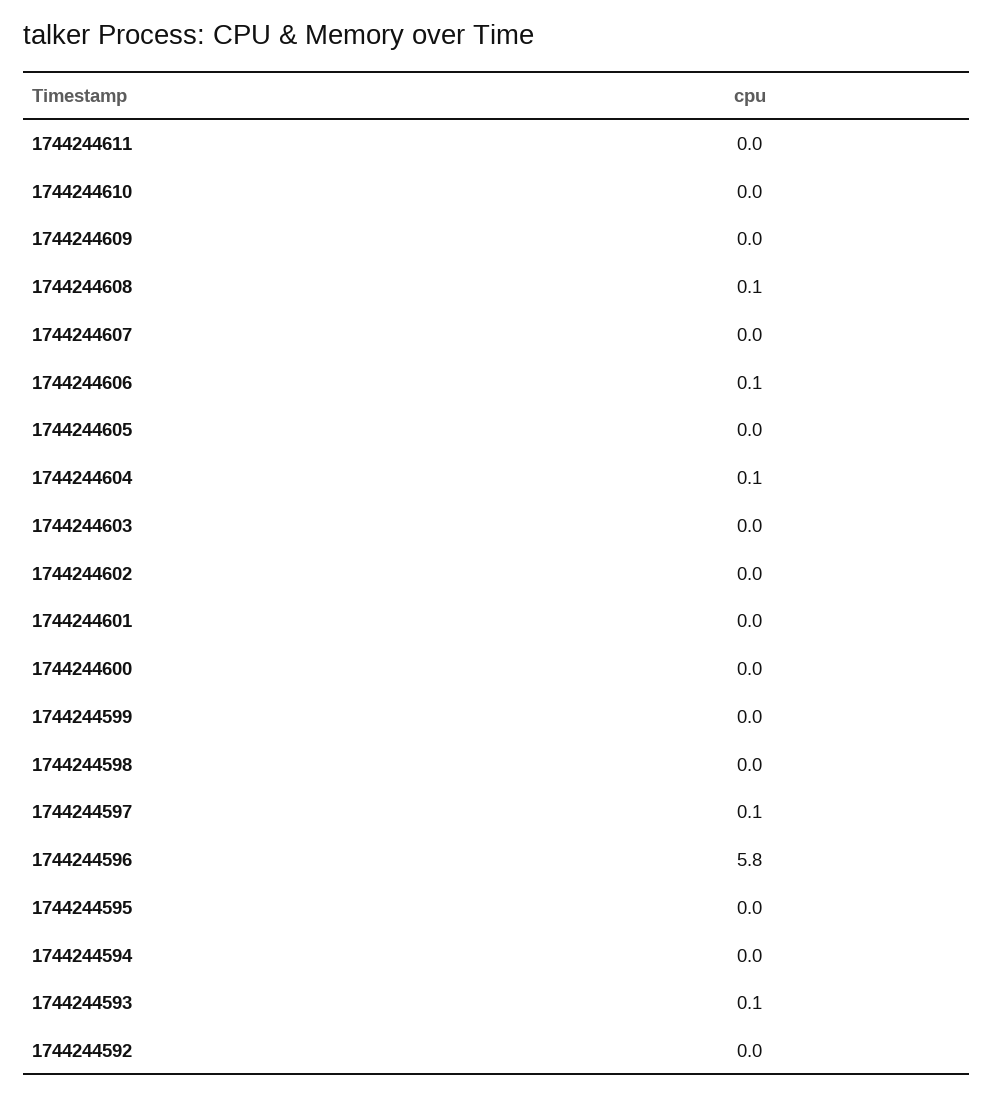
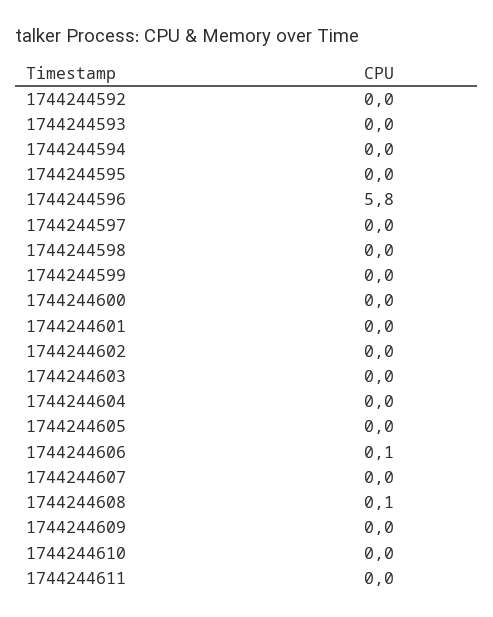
  {
    "1744244611": 0,
    "1744244610": 0,
    "1744244609": 0,
    "1744244608": 0.1,
    "1744244607": 0,
    "1744244606": 0.1,
    "1744244605": 0,
-   "1744244604": 0.1,
+   "1744244604": 0,
    "1744244603": 0,
    "1744244602": 0,
    "1744244601": 0,
    "1744244600": 0,
    "1744244599": 0,
    "1744244598": 0,
-   "1744244597": 0.1,
+   "1744244597": 0,
    "1744244596": 5.8,
    "1744244595": 0,
    "1744244594": 0,
-   "1744244593": 0.1,
+   "1744244593": 0,
    "1744244592": 0
  }

